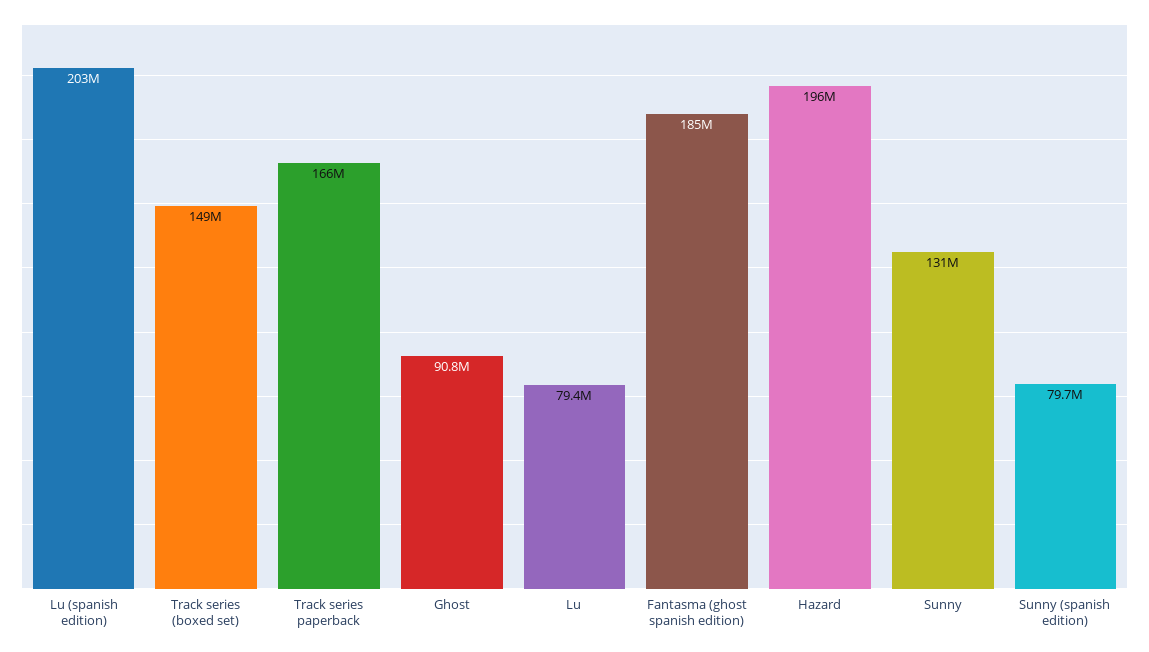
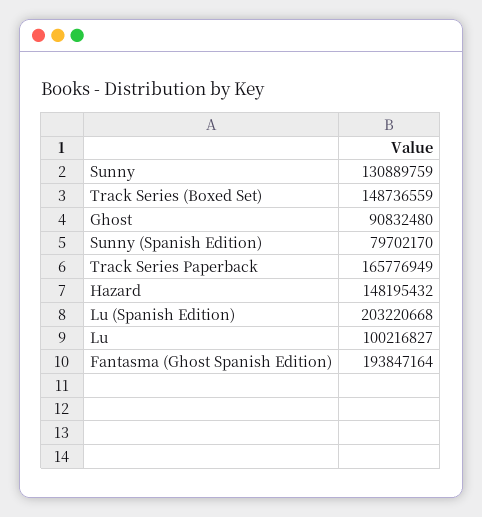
  {
    "Lu (spanish edition)": 203220668,
    "Track series (boxed set)": 148736559,
    "Track series paperback": 165776949,
    "Ghost": 90832480,
-   "Lu": 79400000,
+   "Lu": 100216827,
-   "Fantasma (ghost spanish edition)": 185000000,
+   "Fantasma (ghost spanish edition)": 193847164,
-   "Hazard": 196000000,
+   "Hazard": 148195432,
    "Sunny": 130889759,
    "Sunny (spanish edition)": 79702170
  }

